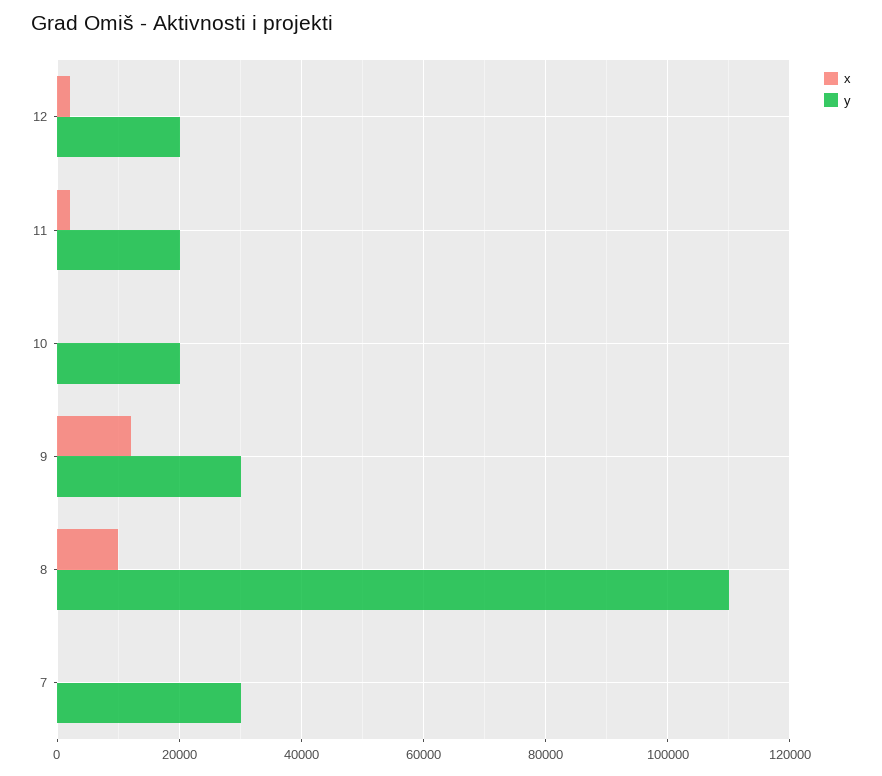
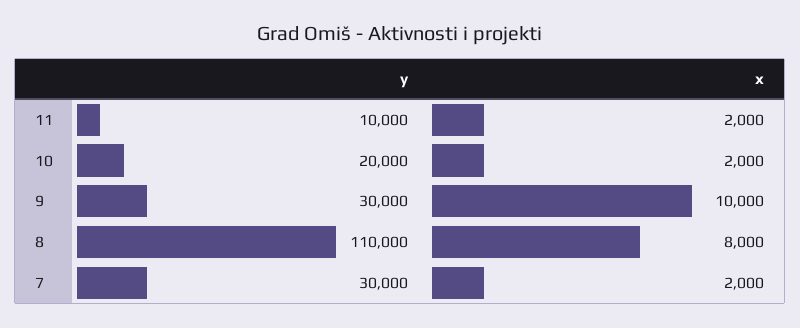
  {
    "x": {
-     "12": 2000,
      "11": 2000,
-     "10": 0,
+     "10": 2000,
-     "9": 12000,
+     "9": 10000,
-     "8": 10000,
+     "8": 8000,
-     "7": 0
+     "7": 2000
    },
    "y": {
-     "12": 20000,
-     "11": 20000,
+     "11": 10000,
      "10": 20000,
      "9": 30000,
      "8": 110000,
      "7": 30000
    }
  }

